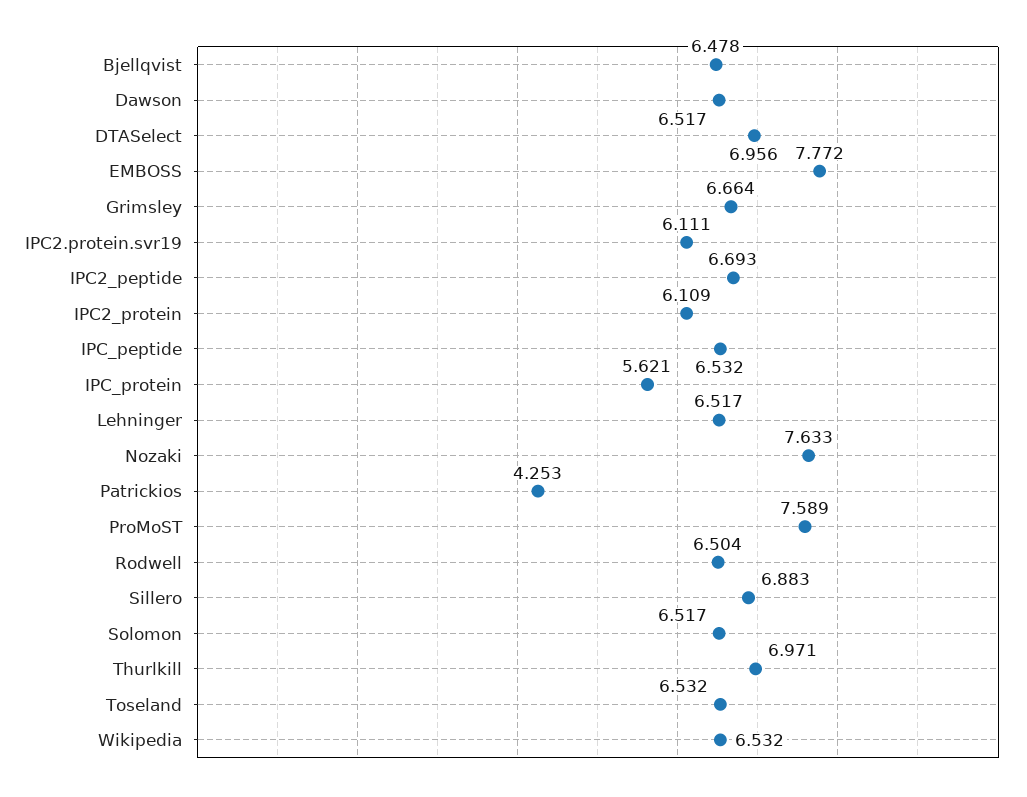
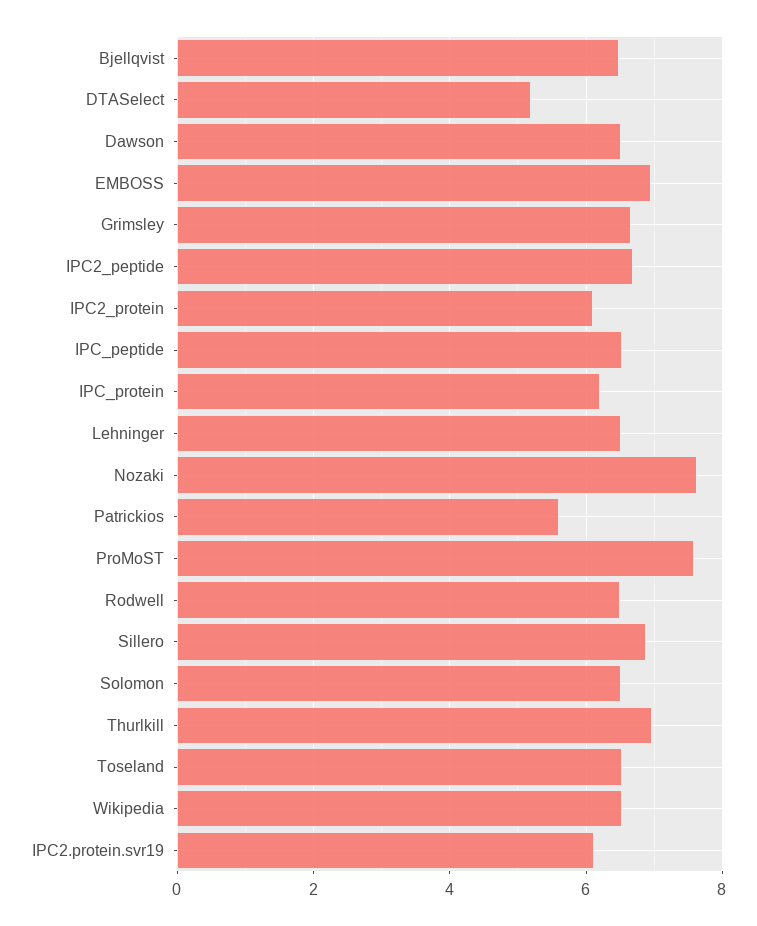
  {
    "Bjellqvist": 6.478,
    "Dawson": 6.517,
-   "DTASelect": 6.956,
+   "DTASelect": 5.2,
-   "EMBOSS": 7.772,
+   "EMBOSS": 7,
    "Grimsley": 6.664,
    "IPC2.protein.svr19": 6.111,
    "IPC2_peptide": 6.693,
    "IPC2_protein": 6.109,
    "IPC_peptide": 6.532,
-   "IPC_protein": 5.621,
+   "IPC_protein": 6.2,
    "Lehninger": 6.517,
    "Nozaki": 7.633,
-   "Patrickios": 4.253,
+   "Patrickios": 5.6,
    "ProMoST": 7.589,
    "Rodwell": 6.504,
    "Sillero": 6.883,
    "Solomon": 6.517,
    "Thurlkill": 6.971,
    "Toseland": 6.532,
    "Wikipedia": 6.532
  }

